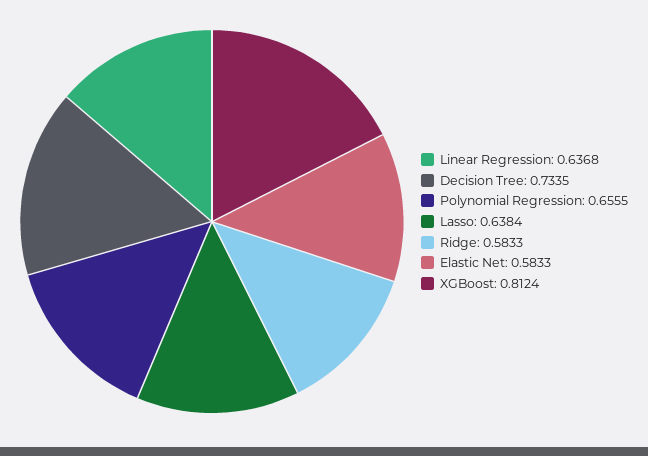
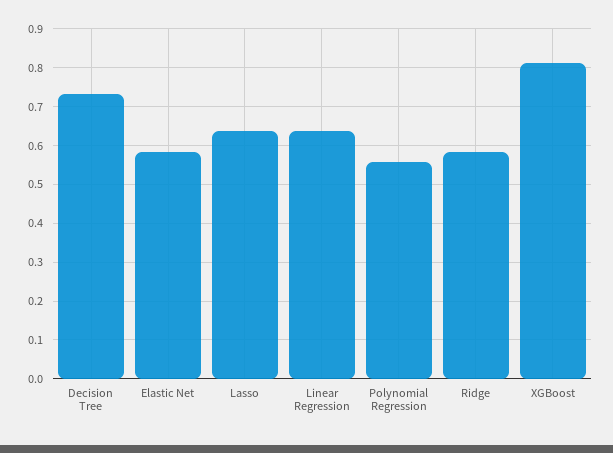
  {
    "Linear Regression": 0.6368,
    "Decision Tree": 0.7335,
-   "Polynomial Regression": 0.6555,
+   "Polynomial Regression": 0.56,
    "Lasso": 0.6384,
    "Ridge": 0.5833,
    "Elastic Net": 0.5833,
    "XGBoost": 0.8124
  }

